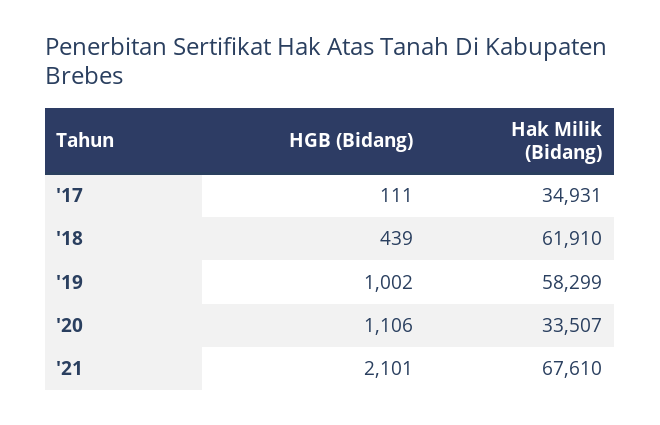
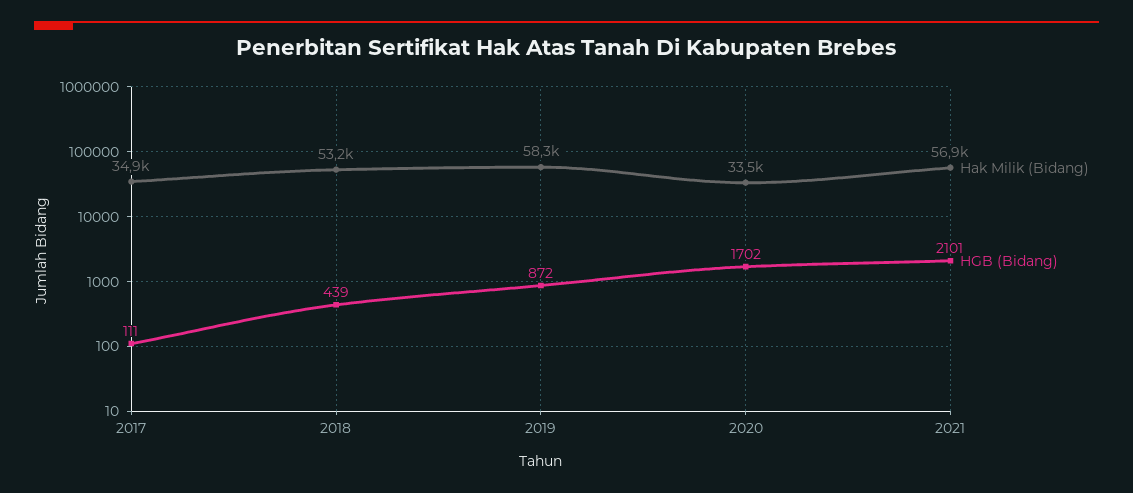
  {
    "HGB (Bidang)": {
      "'17": 111,
      "'18": 439,
-     "'19": 1002,
+     "'19": 872,
-     "'20": 1106,
+     "'20": 1702,
      "'21": 2101
    },
    "Hak Milik (Bidang)": {
      "'17": 34931,
-     "'18": 61910,
+     "'18": 53200,
      "'19": 58299,
      "'20": 33507,
-     "'21": 67610
+     "'21": 56900
    }
  }

